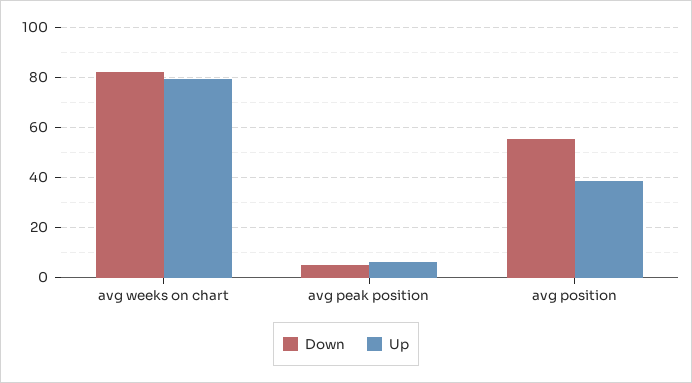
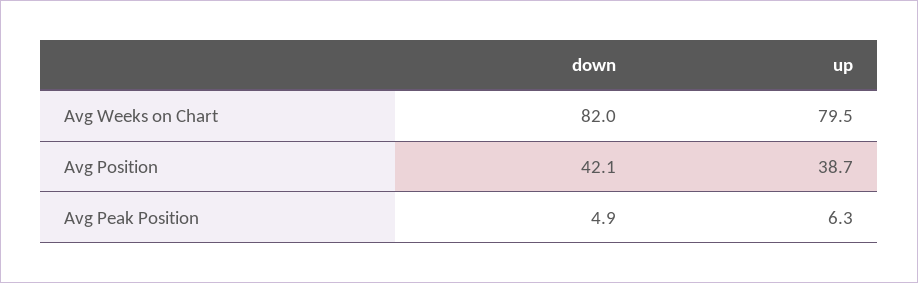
  {
    "Down": {
      "avg weeks on chart": 82,
      "avg peak position": 4.9,
-     "avg position": 55
+     "avg position": 42.1
    },
    "Up": {
      "avg weeks on chart": 79.5,
      "avg peak position": 6.3,
      "avg position": 38.7
    }
  }

